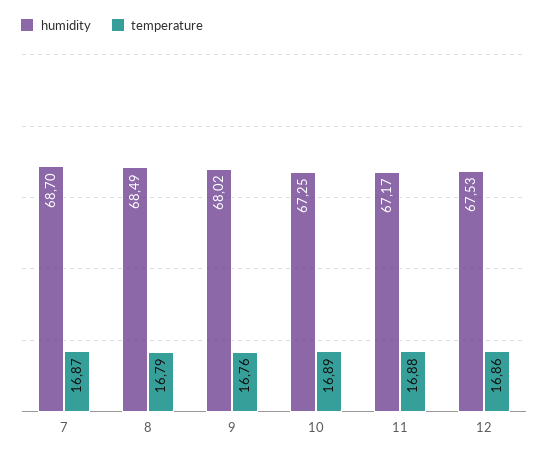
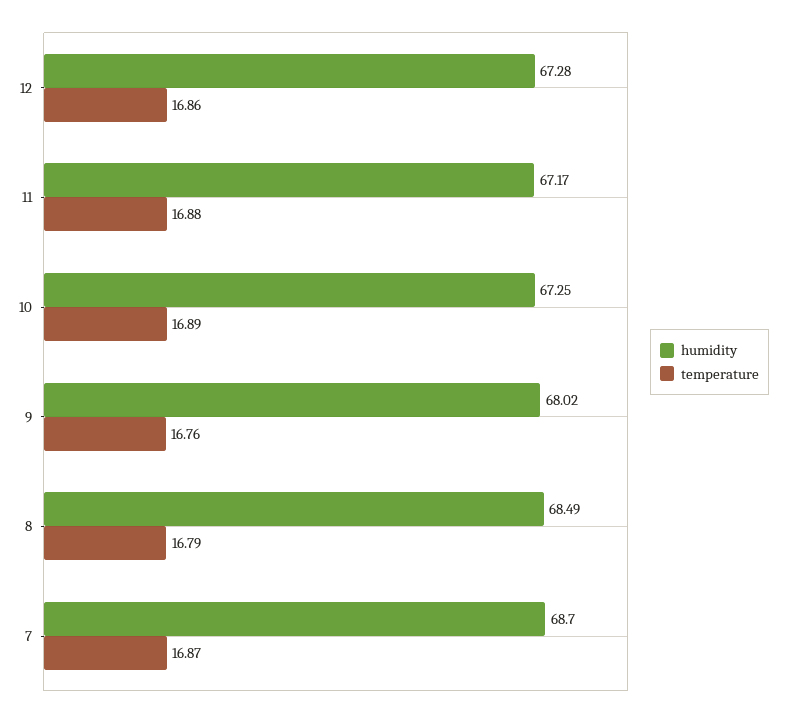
  {
    "humidity": {
      "7": 68.7,
      "8": 68.49,
      "9": 68.02,
      "10": 67.25,
      "11": 67.17,
-     "12": 67.53
+     "12": 67.28
    },
    "temperature": {
      "7": 16.87,
      "8": 16.79,
      "9": 16.76,
      "10": 16.89,
      "11": 16.88,
      "12": 16.86
    }
  }

